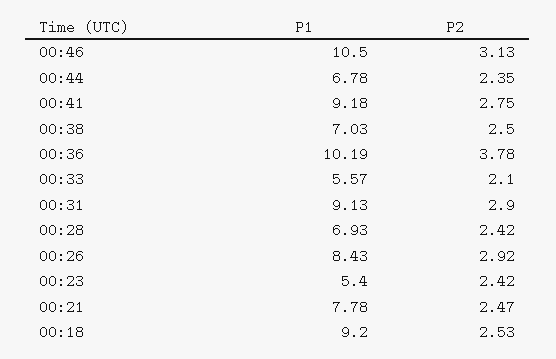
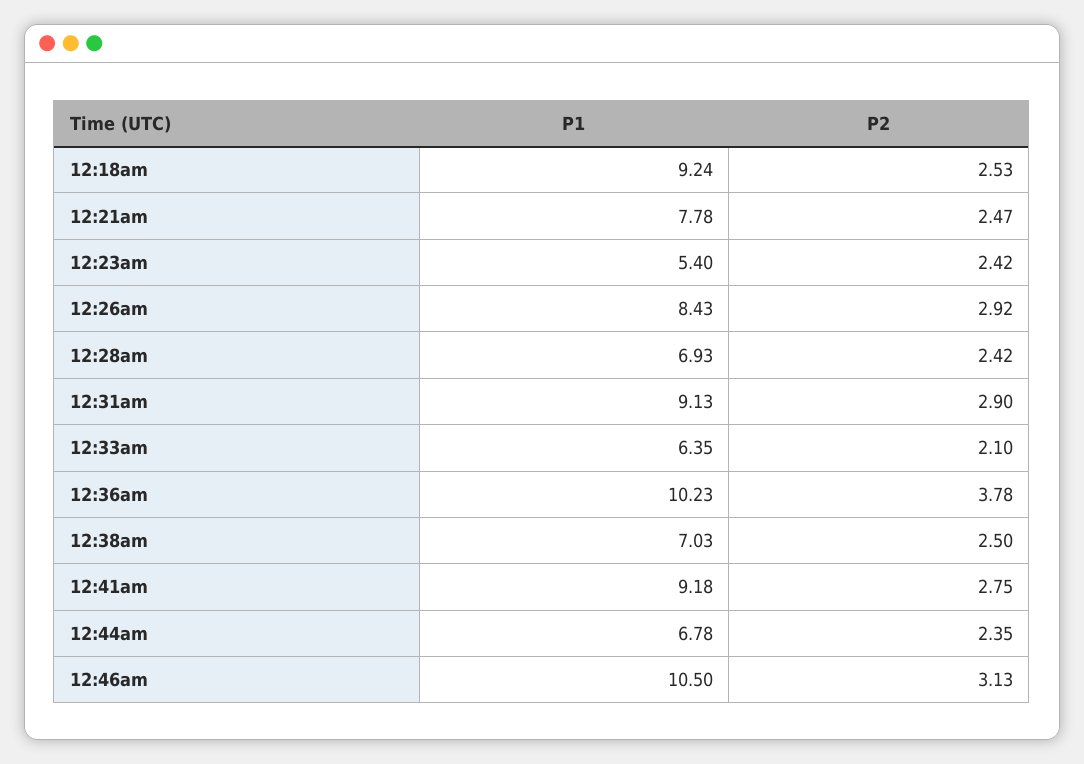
  {
    "P1": {
      "00:46": 10.5,
      "00:44": 6.78,
      "00:41": 9.18,
      "00:38": 7.03,
-     "00:36": 10.19,
+     "00:36": 10.23,
-     "00:33": 5.57,
+     "00:33": 6.35,
      "00:31": 9.13,
      "00:28": 6.93,
      "00:26": 8.43,
      "00:23": 5.4,
      "00:21": 7.78,
-     "00:18": 9.2
+     "00:18": 9.24
    },
    "P2": {
      "00:46": 3.13,
      "00:44": 2.35,
      "00:41": 2.75,
      "00:38": 2.5,
      "00:36": 3.78,
      "00:33": 2.1,
      "00:31": 2.9,
      "00:28": 2.42,
      "00:26": 2.92,
      "00:23": 2.42,
      "00:21": 2.47,
      "00:18": 2.53
    }
  }

